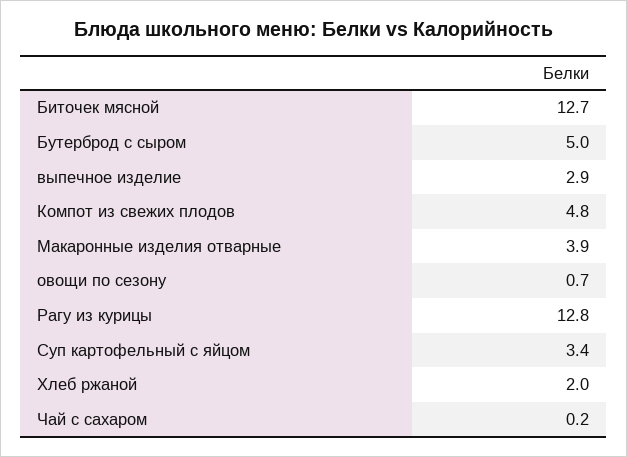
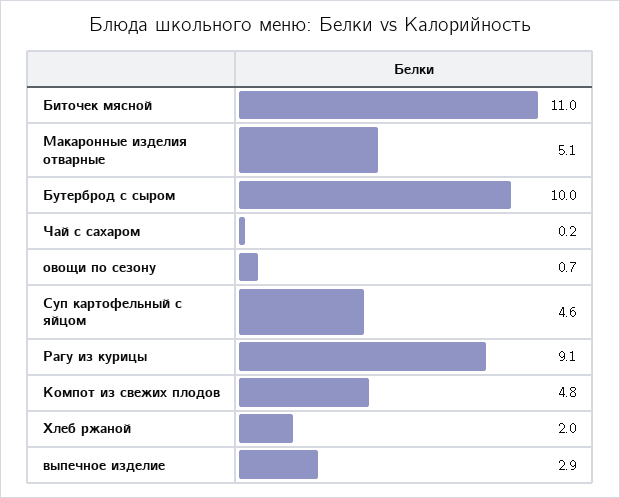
  {
-   "Биточек мясной": 12.7,
+   "Биточек мясной": 11,
-   "Бутерброд с сыром": 5,
+   "Бутерброд с сыром": 10,
    "выпечное изделие": 2.9,
    "Компот из свежих плодов": 4.8,
-   "Макаронные изделия отварные": 3.9,
+   "Макаронные изделия отварные": 5.1,
    "овощи по сезону": 0.7,
-   "Рагу из курицы": 12.8,
+   "Рагу из курицы": 9.1,
-   "Суп картофельный с яйцом": 3.4,
+   "Суп картофельный с яйцом": 4.6,
    "Хлеб ржаной": 2,
    "Чай с сахаром": 0.2
  }

